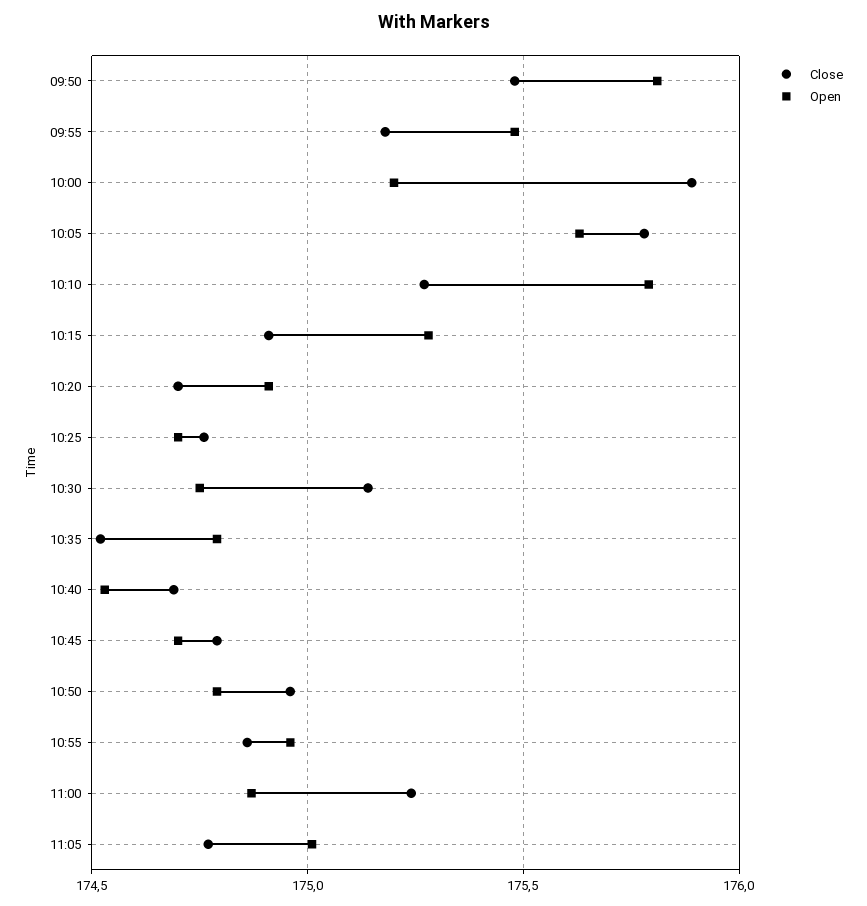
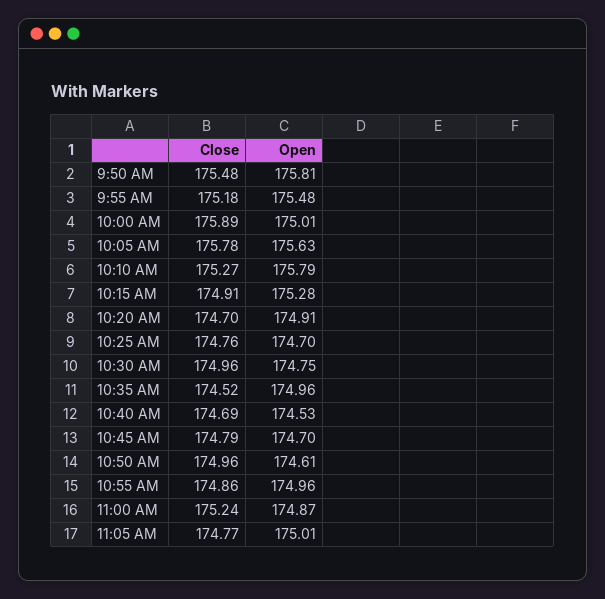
  {
    "Close": {
      "09:50": 175.48,
      "09:55": 175.18,
      "10:00": 175.89,
      "10:05": 175.78,
      "10:10": 175.27,
      "10:15": 174.91,
      "10:20": 174.7,
      "10:25": 174.76,
-     "10:30": 175.15,
+     "10:30": 174.96,
      "10:35": 174.52,
      "10:40": 174.69,
      "10:45": 174.79,
      "10:50": 174.96,
      "10:55": 174.86,
      "11:00": 175.24,
      "11:05": 174.77
    },
    "Open": {
      "09:50": 175.81,
      "09:55": 175.48,
-     "10:00": 175.2,
+     "10:00": 175.01,
      "10:05": 175.63,
      "10:10": 175.79,
      "10:15": 175.28,
      "10:20": 174.91,
      "10:25": 174.7,
      "10:30": 174.75,
-     "10:35": 174.8,
+     "10:35": 174.96,
      "10:40": 174.53,
      "10:45": 174.7,
-     "10:50": 174.8,
+     "10:50": 174.61,
      "10:55": 174.96,
      "11:00": 174.87,
      "11:05": 175.01
    }
  }

